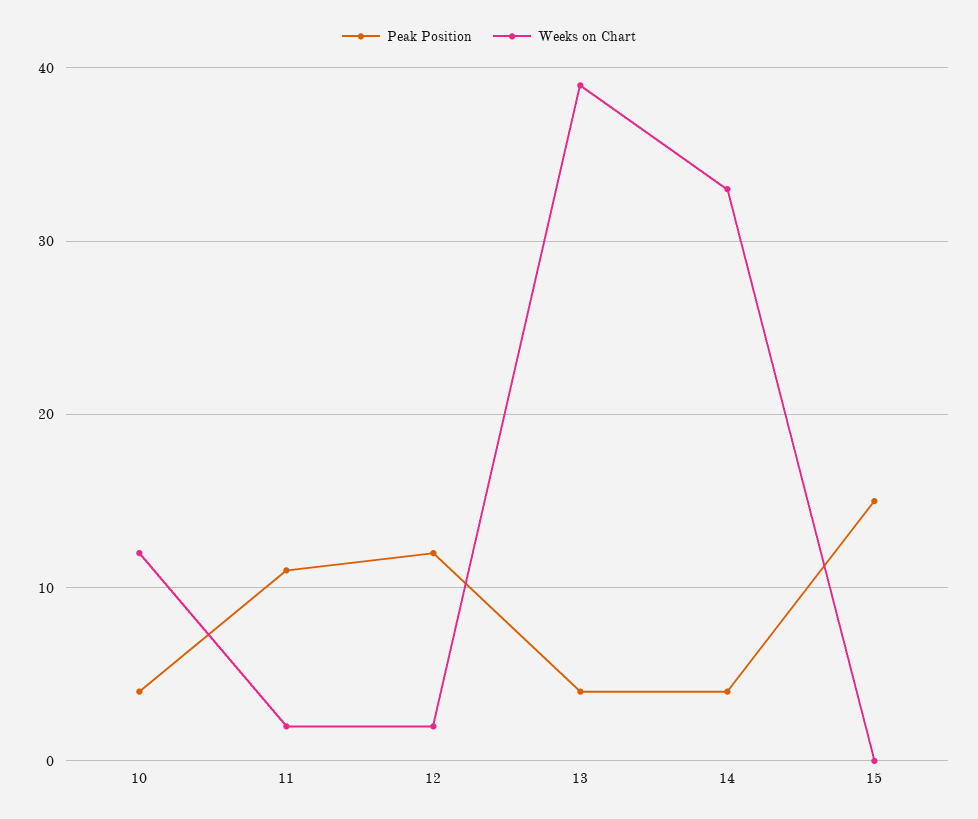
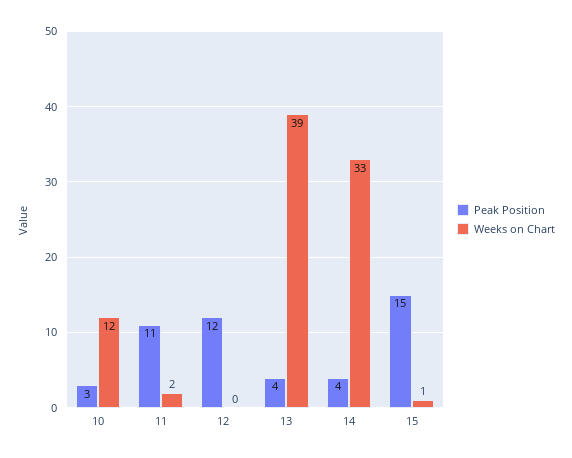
  {
    "Peak Position": {
-     "10": 4,
+     "10": 3,
      "11": 11,
      "12": 12,
      "13": 4,
      "14": 4,
      "15": 15
    },
    "Weeks on Chart": {
      "10": 12,
      "11": 2,
-     "12": 2,
+     "12": 0,
      "13": 39,
      "14": 33,
-     "15": 0
+     "15": 1
    }
  }

